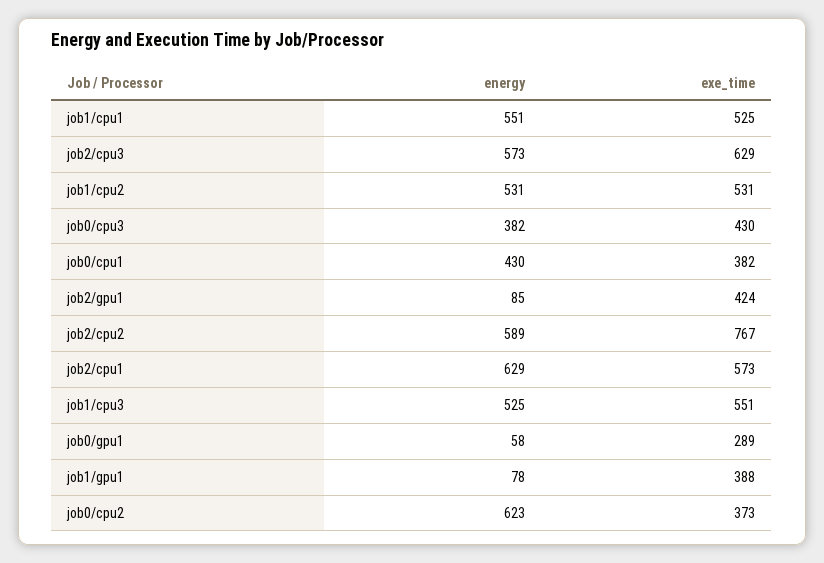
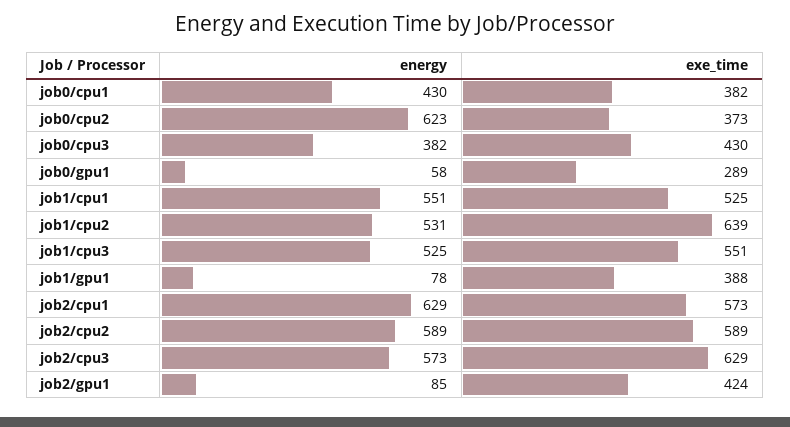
  {
    "energy": {
      "job1/cpu1": 551,
      "job2/cpu3": 573,
      "job1/cpu2": 531,
      "job0/cpu3": 382,
      "job0/cpu1": 430,
      "job2/gpu1": 85,
      "job2/cpu2": 589,
      "job2/cpu1": 629,
      "job1/cpu3": 525,
      "job0/gpu1": 58,
      "job1/gpu1": 78,
      "job0/cpu2": 623
    },
    "exe_time": {
      "job1/cpu1": 525,
      "job2/cpu3": 629,
-     "job1/cpu2": 531,
+     "job1/cpu2": 639,
      "job0/cpu3": 430,
      "job0/cpu1": 382,
      "job2/gpu1": 424,
-     "job2/cpu2": 767,
+     "job2/cpu2": 589,
      "job2/cpu1": 573,
      "job1/cpu3": 551,
      "job0/gpu1": 289,
      "job1/gpu1": 388,
      "job0/cpu2": 373
    }
  }

